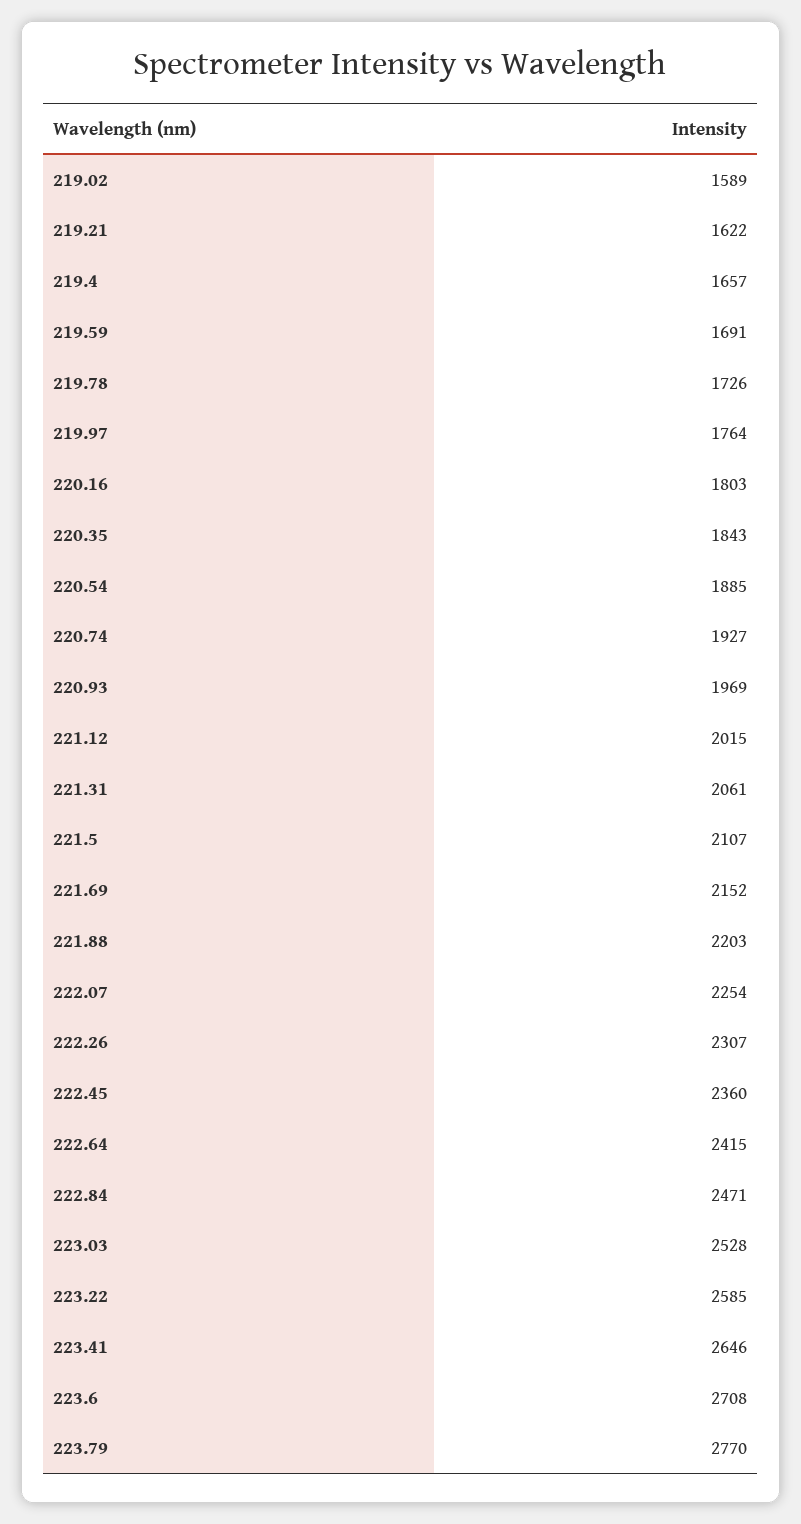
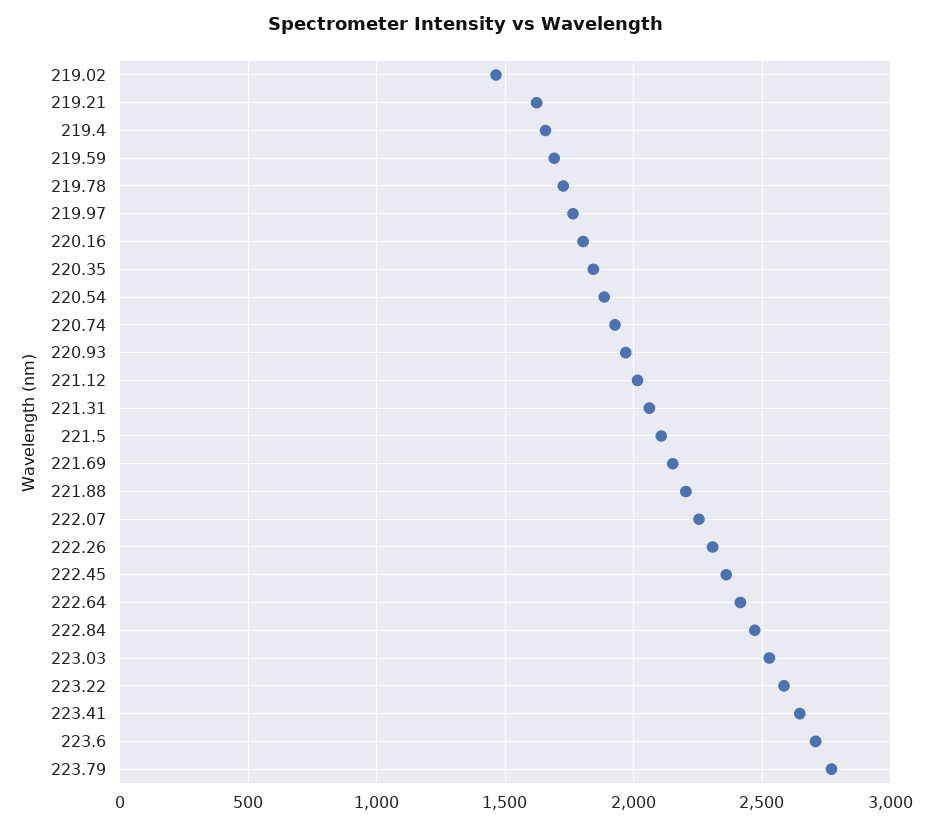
  {
-   "219.02": 1589,
+   "219.02": 1450,
    "219.21": 1622,
    "219.4": 1657,
    "219.59": 1691,
    "219.78": 1726,
    "219.97": 1764,
    "220.16": 1803,
    "220.35": 1843,
    "220.54": 1885,
    "220.74": 1927,
    "220.93": 1969,
    "221.12": 2015,
    "221.31": 2061,
    "221.5": 2107,
    "221.69": 2152,
    "221.88": 2203,
    "222.07": 2254,
    "222.26": 2307,
    "222.45": 2360,
    "222.64": 2415,
    "222.84": 2471,
    "223.03": 2528,
    "223.22": 2585,
    "223.41": 2646,
    "223.6": 2708,
    "223.79": 2770
  }

